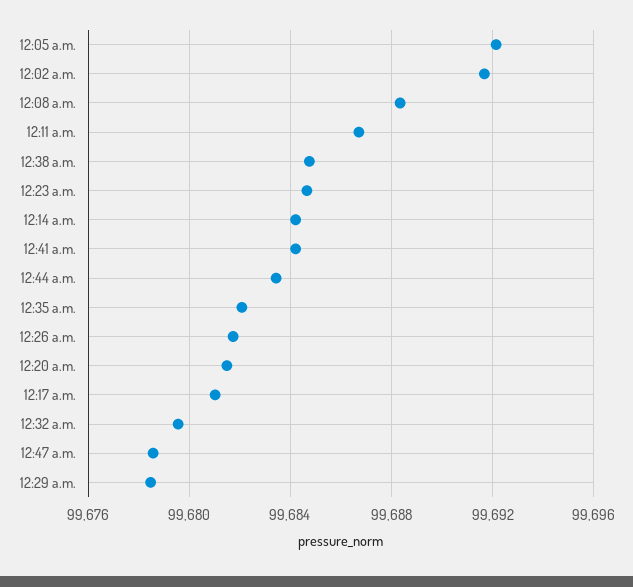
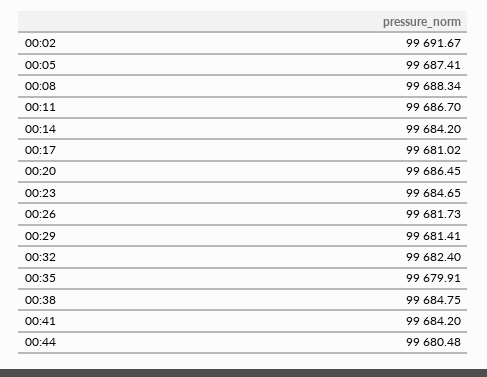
  {
-   "12:05 a.m.": 99692,
+   "12:05 a.m.": 99687.41,
    "12:02 a.m.": 99691.67,
    "12:08 a.m.": 99688.34,
    "12:11 a.m.": 99686.7,
    "12:38 a.m.": 99684.75,
    "12:23 a.m.": 99684.65,
    "12:14 a.m.": 99684.2,
    "12:41 a.m.": 99684.2,
-   "12:44 a.m.": 99683.5,
+   "12:44 a.m.": 99680.48,
-   "12:35 a.m.": 99682,
+   "12:35 a.m.": 99679.91,
    "12:26 a.m.": 99681.73,
-   "12:20 a.m.": 99681.5,
+   "12:20 a.m.": 99686.45,
    "12:17 a.m.": 99681.02,
-   "12:32 a.m.": 99679.5,
+   "12:32 a.m.": 99682.4,
-   "12:47 a.m.": 99678.5,
-   "12:29 a.m.": 99678.5
+   "12:29 a.m.": 99681.41
  }

